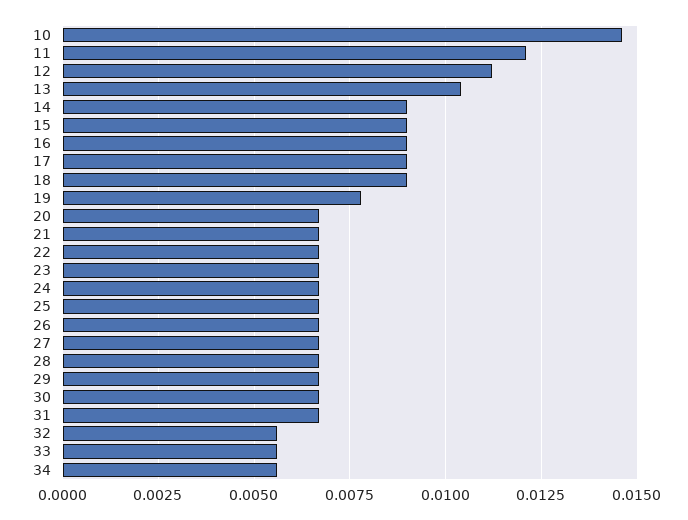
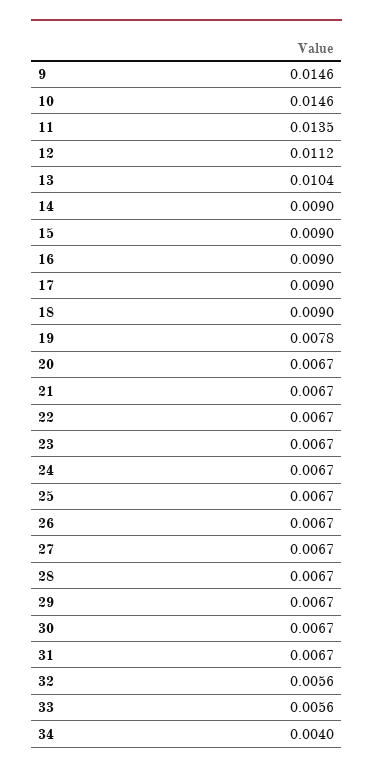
  {
    "10": 0.0146,
-   "11": 0.012,
+   "11": 0.0135,
    "12": 0.0112,
    "13": 0.0104,
    "14": 0.009,
    "15": 0.009,
    "16": 0.009,
    "17": 0.009,
    "18": 0.009,
    "19": 0.0078,
    "20": 0.0067,
    "21": 0.0067,
    "22": 0.0067,
    "23": 0.0067,
    "24": 0.0067,
    "25": 0.0067,
    "26": 0.0067,
    "27": 0.0067,
    "28": 0.0067,
    "29": 0.0067,
    "30": 0.0067,
    "31": 0.0067,
    "32": 0.0056,
    "33": 0.0056,
-   "34": 0.0055
+   "34": 0.004,
+   "9": 0.0146
  }

